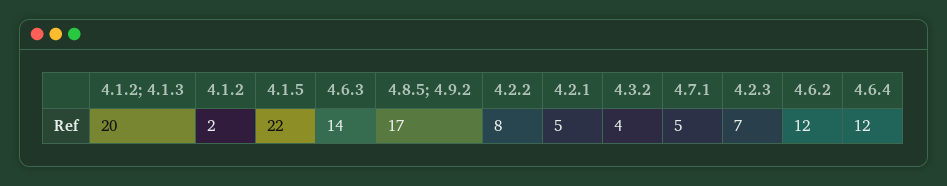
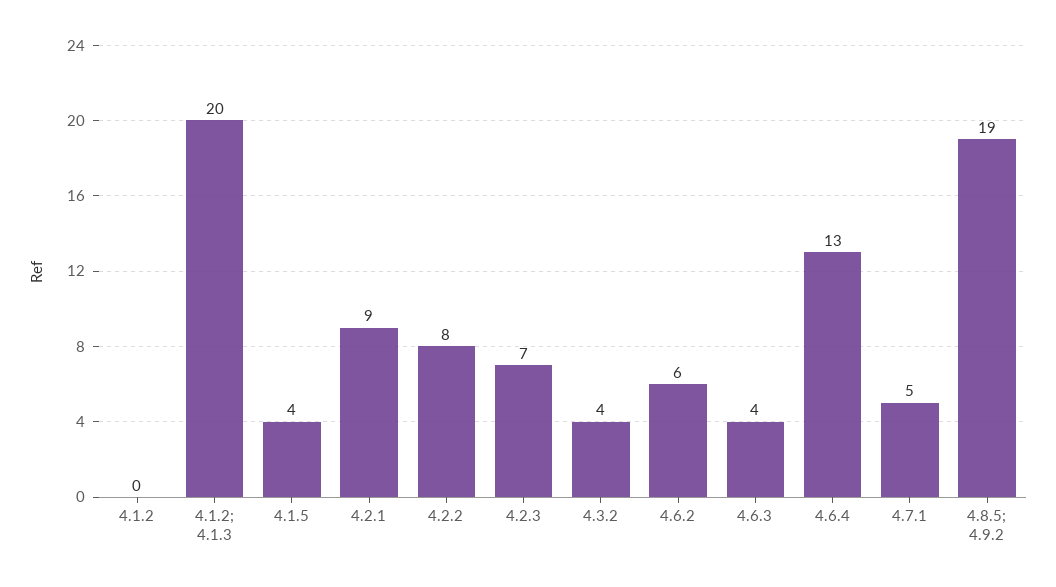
  {
    "4.1.2; 4.1.3": 20,
-   "4.1.2": 2,
+   "4.1.2": 0,
-   "4.1.5": 22,
+   "4.1.5": 4,
-   "4.6.3": 14,
+   "4.6.3": 4,
-   "4.8.5; 4.9.2": 17,
+   "4.8.5; 4.9.2": 19,
    "4.2.2": 8,
-   "4.2.1": 5,
+   "4.2.1": 9,
    "4.3.2": 4,
    "4.7.1": 5,
    "4.2.3": 7,
-   "4.6.2": 12,
+   "4.6.2": 6,
-   "4.6.4": 12
+   "4.6.4": 13
  }

